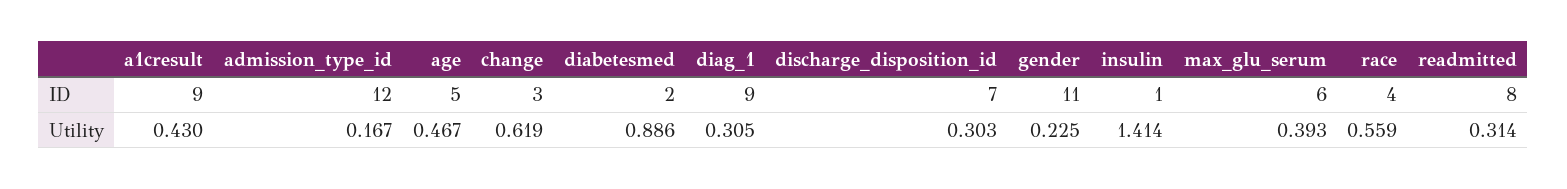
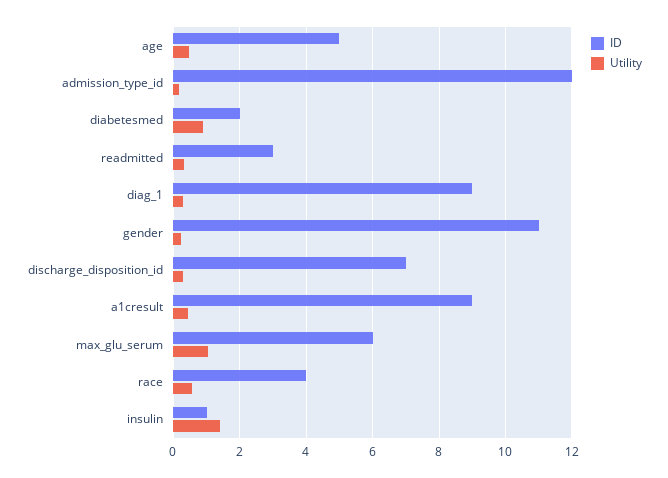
  {
    "ID": {
      "a1cresult": 9,
      "admission_type_id": 12,
      "age": 5,
-     "change": 3,
      "diabetesmed": 2,
      "diag_1": 9,
      "discharge_disposition_id": 7,
      "gender": 11,
      "insulin": 1,
      "max_glu_serum": 6,
      "race": 4,
-     "readmitted": 8
+     "readmitted": 3
    },
    "Utility": {
      "a1cresult": 0.43,
      "admission_type_id": 0.167,
      "age": 0.467,
-     "change": 0.619,
      "diabetesmed": 0.886,
      "diag_1": 0.305,
      "discharge_disposition_id": 0.303,
      "gender": 0.225,
      "insulin": 1.414,
-     "max_glu_serum": 0.393,
+     "max_glu_serum": 1,
      "race": 0.559,
      "readmitted": 0.314
    }
  }

